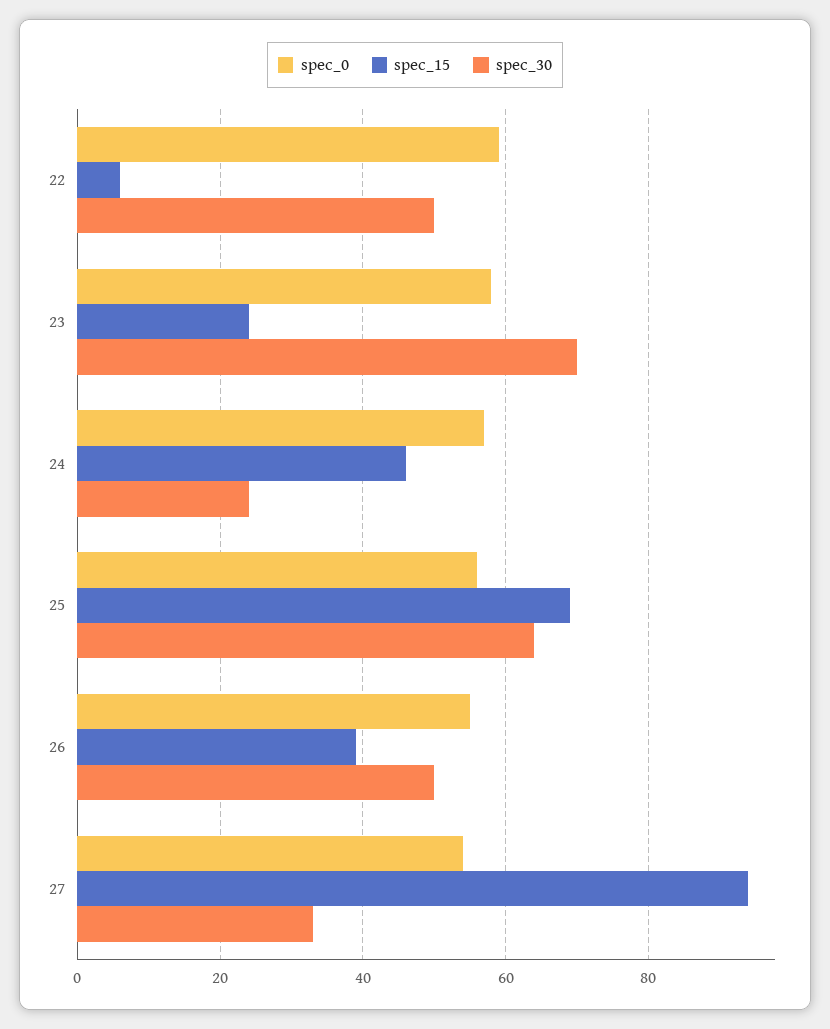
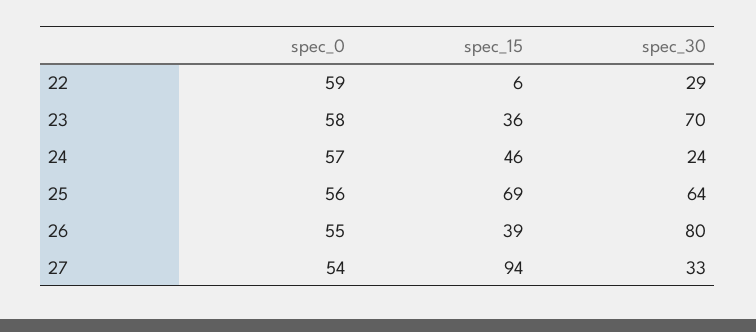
  {
    "spec_0": {
      "22": 59,
      "23": 58,
      "24": 57,
      "25": 56,
      "26": 55,
      "27": 54
    },
    "spec_15": {
      "22": 6,
-     "23": 25,
+     "23": 36,
      "24": 46,
      "25": 69,
      "26": 39,
      "27": 94
    },
    "spec_30": {
-     "22": 50,
+     "22": 29,
      "23": 70,
      "24": 24,
      "25": 64,
-     "26": 50,
+     "26": 80,
      "27": 33
    }
  }

